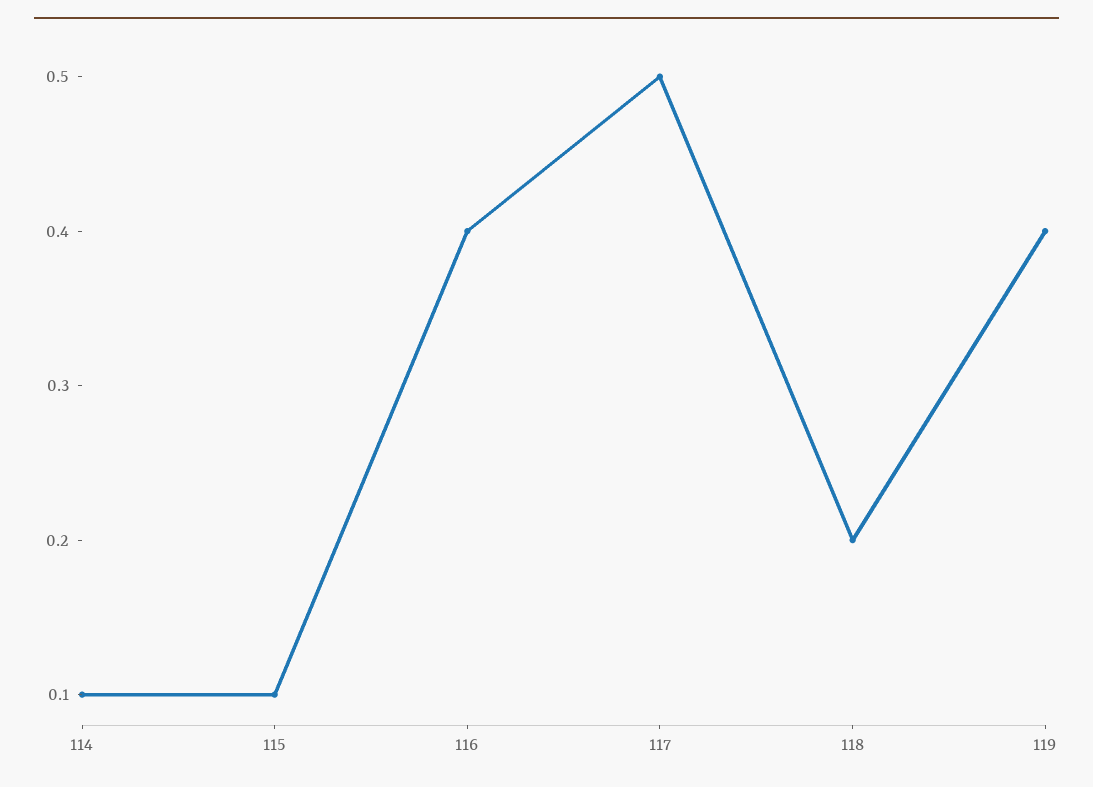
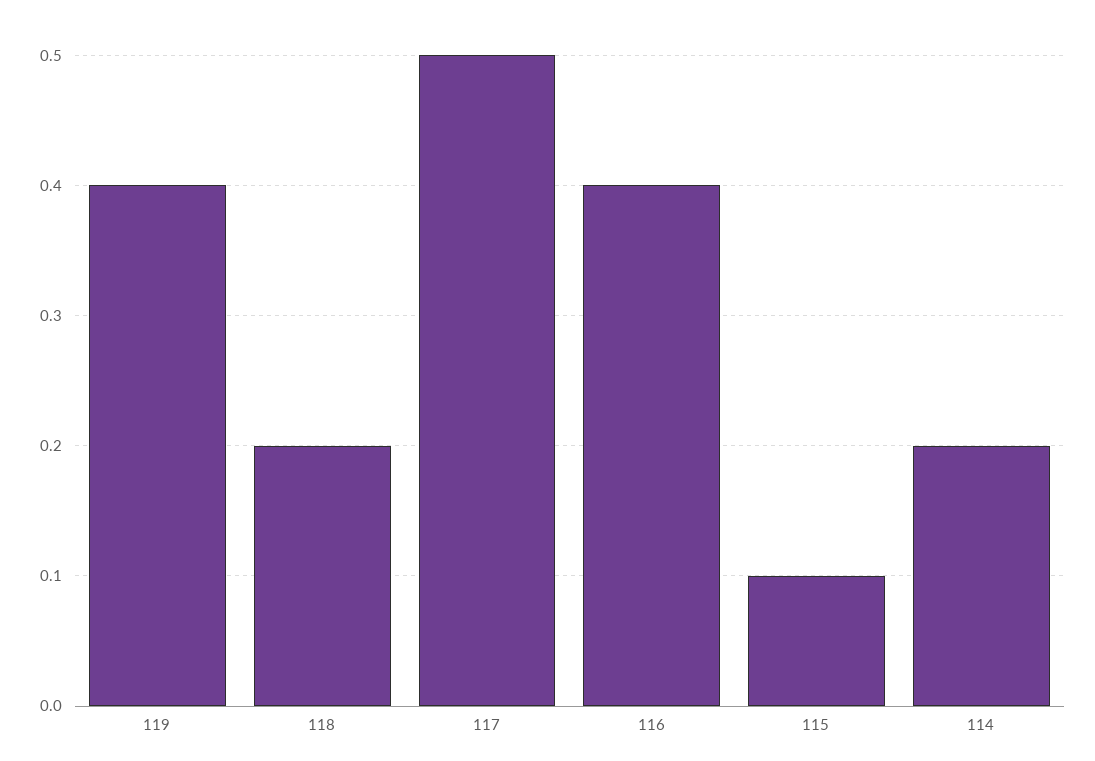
  {
-   "114": 0.1,
+   "114": 0.2,
    "115": 0.1,
    "116": 0.4,
    "117": 0.5,
    "118": 0.2,
    "119": 0.4
  }

